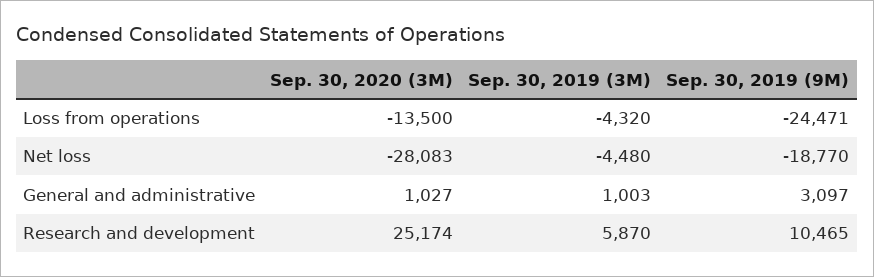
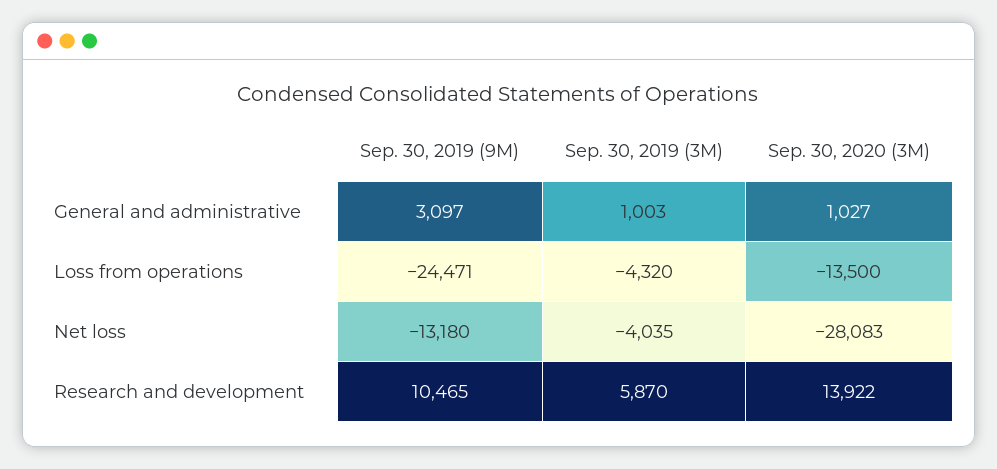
  {
    "Sep. 30, 2020 (3M)": {
      "Loss from operations": -13500,
      "Net loss": -28083,
      "General and administrative": 1027,
-     "Research and development": 25174
+     "Research and development": 13922
    },
    "Sep. 30, 2019 (3M)": {
      "Loss from operations": -4320,
-     "Net loss": -4480,
+     "Net loss": -4035,
      "General and administrative": 1003,
      "Research and development": 5870
    },
    "Sep. 30, 2019 (9M)": {
      "Loss from operations": -24471,
-     "Net loss": -18770,
+     "Net loss": -13180,
      "General and administrative": 3097,
      "Research and development": 10465
    }
  }

